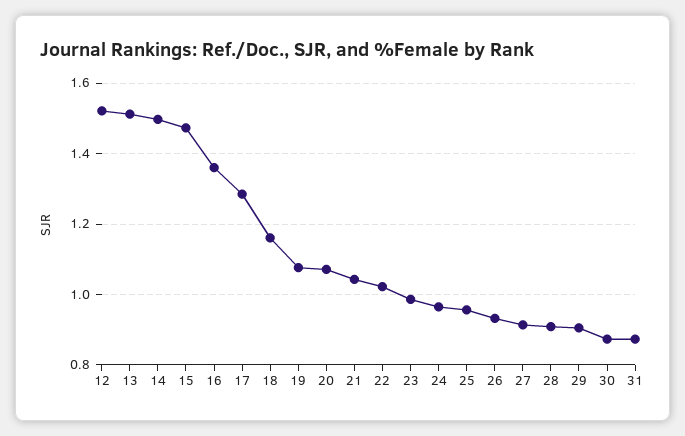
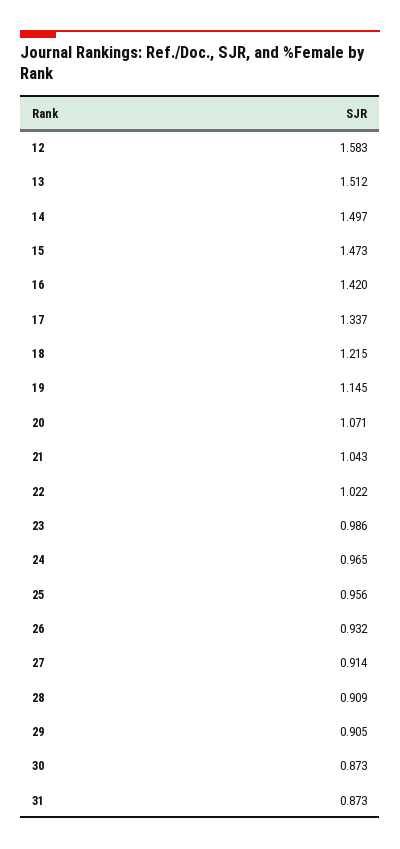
  {
-   "12": 1.52,
+   "12": 1.583,
    "13": 1.512,
    "14": 1.497,
    "15": 1.473,
-   "16": 1.36,
+   "16": 1.42,
-   "17": 1.28,
+   "17": 1.337,
-   "18": 1.16,
+   "18": 1.215,
-   "19": 1.08,
+   "19": 1.145,
    "20": 1.071,
    "21": 1.043,
    "22": 1.022,
    "23": 0.986,
    "24": 0.965,
    "25": 0.956,
    "26": 0.932,
    "27": 0.914,
    "28": 0.909,
    "29": 0.905,
    "30": 0.873,
    "31": 0.873
  }

